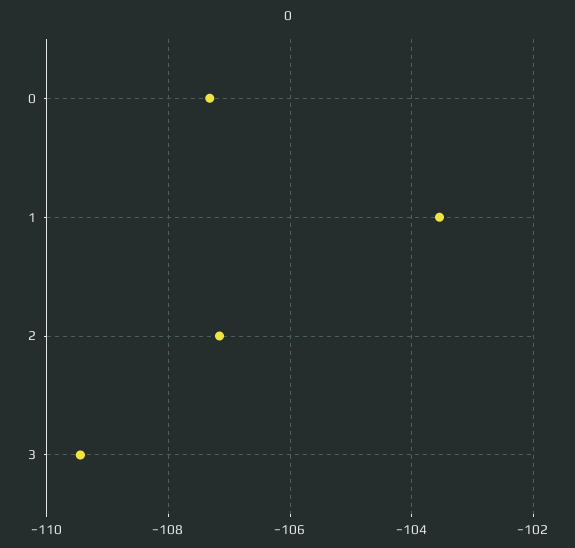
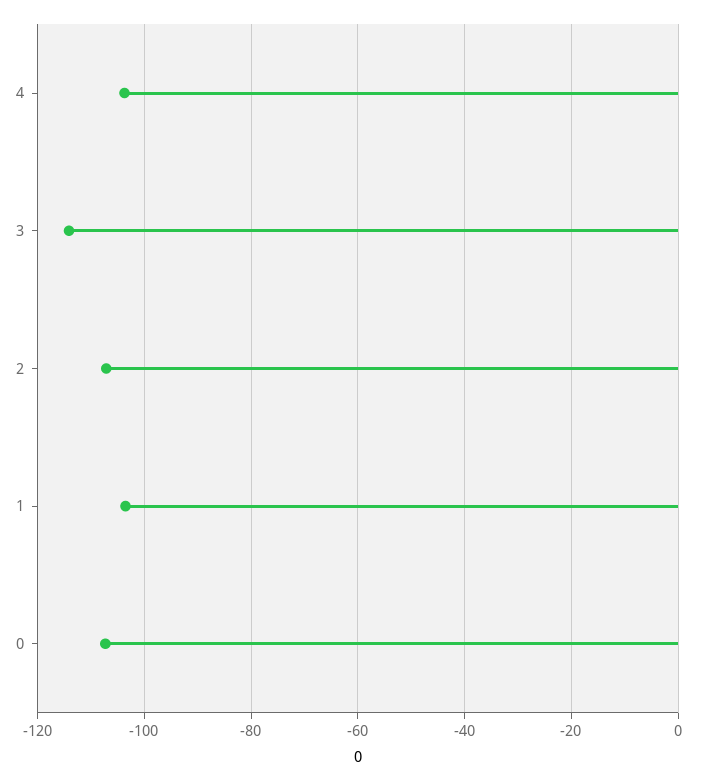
  {
    "0": -107.4,
    "1": -103.6,
    "2": -107.2,
-   "3": -109.4
+   "3": -114,
+   "4": -104
  }

